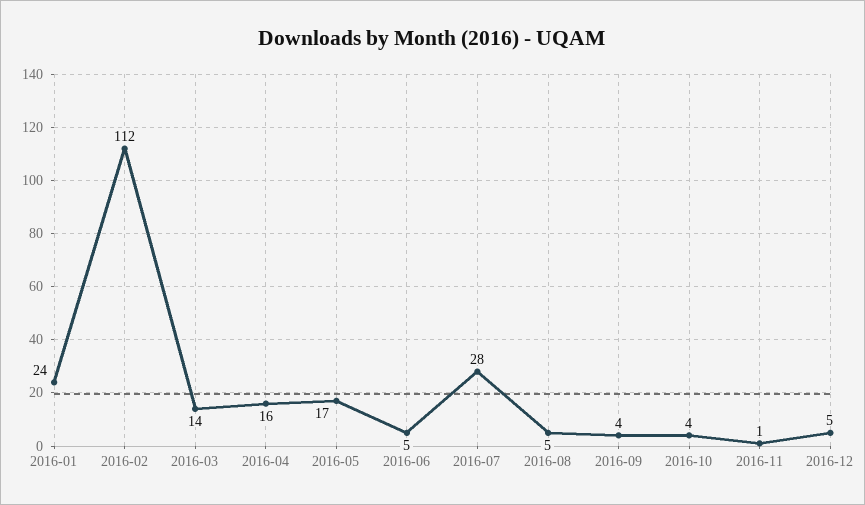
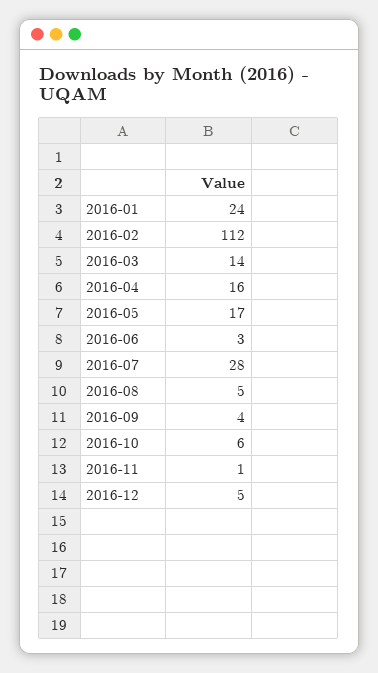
  {
    "2016-01": 24,
    "2016-02": 112,
    "2016-03": 14,
    "2016-04": 16,
    "2016-05": 17,
-   "2016-06": 5,
+   "2016-06": 3,
    "2016-07": 28,
    "2016-08": 5,
    "2016-09": 4,
-   "2016-10": 4,
+   "2016-10": 6,
    "2016-11": 1,
    "2016-12": 5
  }

